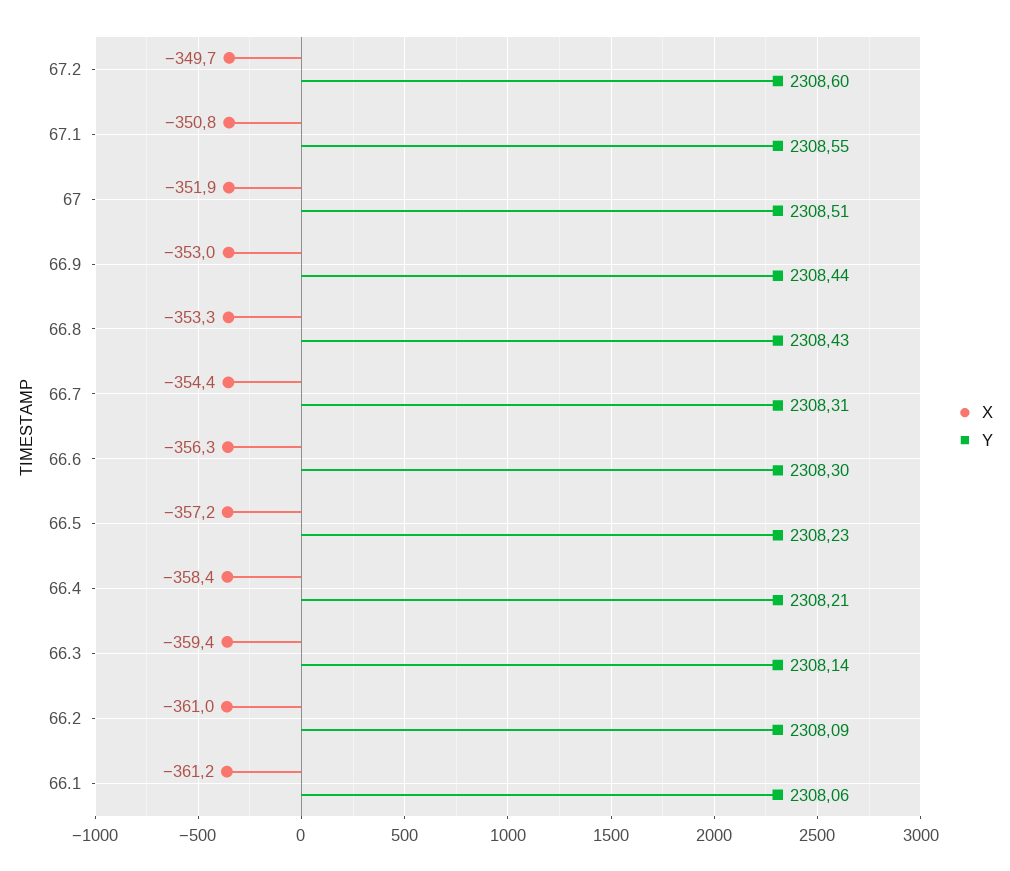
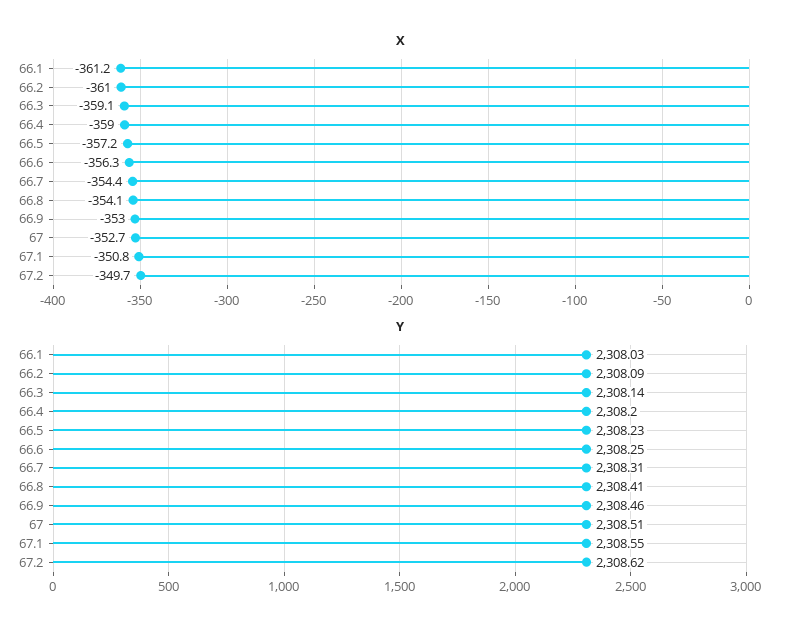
  {
    "X": {
      "67.2": -349.7,
      "67.1": -350.8,
-     "67": -351.9,
+     "67": -352.7,
      "66.9": -353,
-     "66.8": -353.3,
+     "66.8": -354.1,
      "66.7": -354.4,
      "66.6": -356.3,
      "66.5": -357.2,
-     "66.4": -358.4,
+     "66.4": -359,
-     "66.3": -359.4,
+     "66.3": -359.1,
      "66.2": -361,
      "66.1": -361.2
    },
    "Y": {
-     "67.2": 2308.6,
+     "67.2": 2308.62,
      "67.1": 2308.55,
      "67": 2308.51,
-     "66.9": 2308.44,
+     "66.9": 2308.46,
-     "66.8": 2308.43,
+     "66.8": 2308.41,
      "66.7": 2308.31,
-     "66.6": 2308.3,
+     "66.6": 2308.25,
      "66.5": 2308.23,
-     "66.4": 2308.21,
+     "66.4": 2308.2,
      "66.3": 2308.14,
      "66.2": 2308.09,
-     "66.1": 2308.06
+     "66.1": 2308.03
    }
  }

